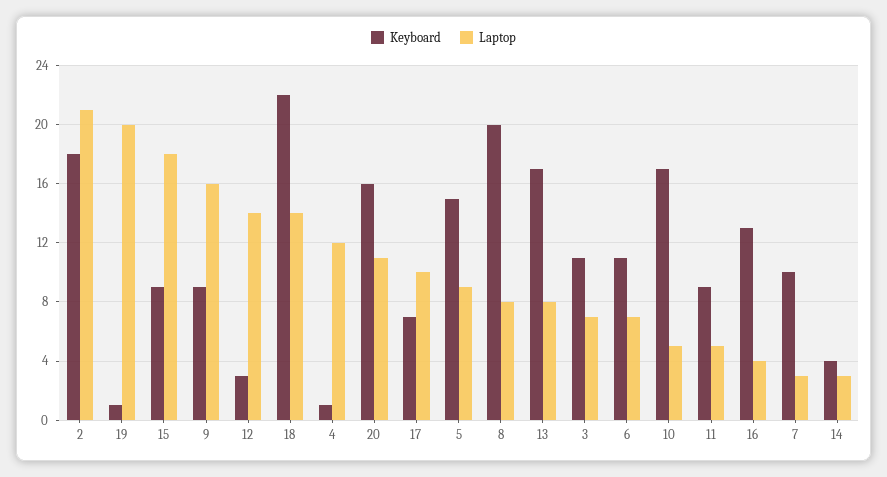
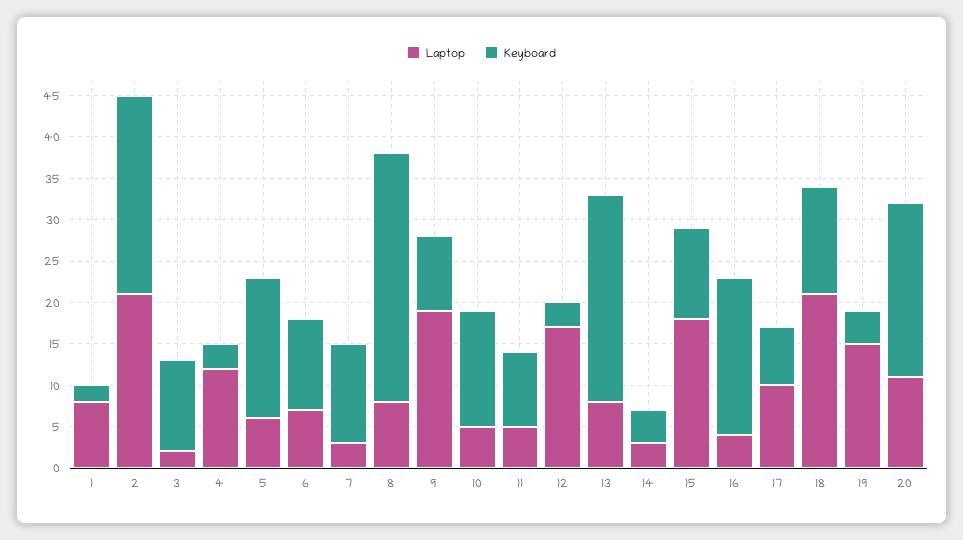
  {
    "Keyboard": {
-     "2": 18,
+     "2": 24,
-     "19": 1,
+     "19": 4,
-     "15": 9,
+     "15": 11,
      "9": 9,
      "12": 3,
-     "18": 22,
+     "18": 13,
-     "4": 1,
+     "4": 3,
-     "20": 16,
+     "20": 21,
      "17": 7,
-     "5": 15,
+     "5": 17,
-     "8": 20,
+     "8": 30,
-     "13": 17,
+     "13": 25,
      "3": 11,
      "6": 11,
-     "10": 17,
+     "10": 14,
      "11": 9,
-     "16": 13,
+     "16": 19,
-     "7": 10,
+     "7": 12,
-     "14": 4
+     "14": 4,
+     "1": 2
    },
    "Laptop": {
      "2": 21,
-     "19": 20,
+     "19": 15,
      "15": 18,
-     "9": 16,
+     "9": 19,
-     "12": 14,
+     "12": 17,
-     "18": 14,
+     "18": 21,
      "4": 12,
      "20": 11,
      "17": 10,
-     "5": 9,
+     "5": 6,
      "8": 8,
      "13": 8,
-     "3": 7,
+     "3": 2,
      "6": 7,
      "10": 5,
      "11": 5,
      "16": 4,
      "7": 3,
-     "14": 3
+     "14": 3,
+     "1": 8
    }
  }

